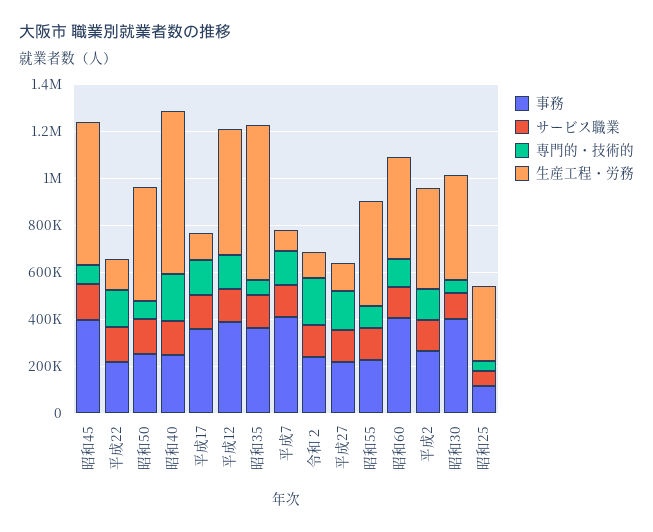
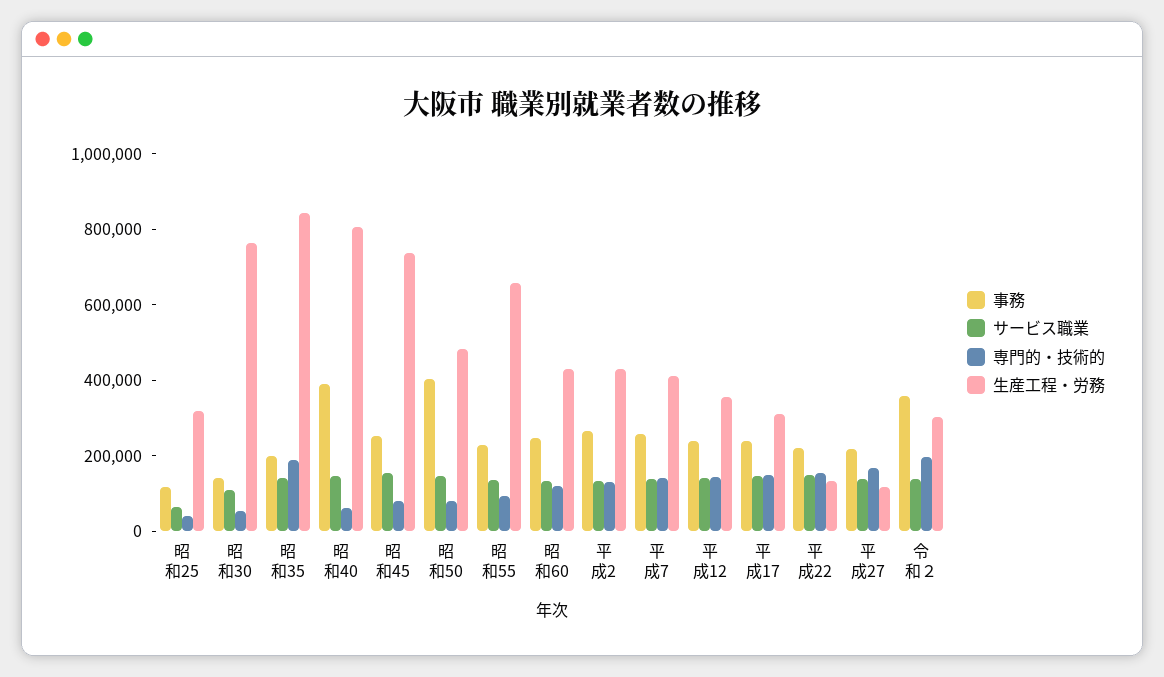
  {
    "事務": {
-     "昭和45": 400000,
+     "昭和45": 250000,
      "平成22": 200000,
-     "昭和50": 250000,
+     "昭和50": 400000,
-     "昭和40": 250000,
+     "昭和40": 400000,
-     "平成17": 350000,
+     "平成17": 250000,
-     "平成12": 400000,
+     "平成12": 250000,
-     "昭和35": 350000,
+     "昭和35": 200000,
-     "平成7": 400000,
+     "平成7": 250000,
-     "令和２": 250000,
+     "令和２": 350000,
      "平成27": 200000,
      "昭和55": 250000,
-     "昭和60": 400000,
+     "昭和60": 250000,
      "平成2": 250000,
-     "昭和30": 400000,
+     "昭和30": 150000,
      "昭和25": 100000
    },
    "サービス職業": {
      "昭和45": 150000,
      "平成22": 150000,
      "昭和50": 150000,
      "昭和40": 150000,
      "平成17": 150000,
      "平成12": 150000,
      "昭和35": 150000,
      "平成7": 150000,
      "令和２": 150000,
      "平成27": 150000,
      "昭和55": 150000,
      "昭和60": 150000,
      "平成2": 150000,
      "昭和30": 100000,
      "昭和25": 50000
    },
    "専門的・技術的": {
      "昭和45": 100000,
      "平成22": 150000,
      "昭和50": 100000,
-     "昭和40": 200000,
+     "昭和40": 50000,
      "平成17": 150000,
      "平成12": 150000,
-     "昭和35": 50000,
+     "昭和35": 200000,
      "平成7": 150000,
      "令和２": 200000,
      "平成27": 150000,
      "昭和55": 100000,
      "昭和60": 100000,
      "平成2": 150000,
      "昭和30": 50000,
      "昭和25": 50000
    },
    "生産工程・労務": {
-     "昭和45": 600000,
+     "昭和45": 750000,
      "平成22": 150000,
      "昭和50": 500000,
-     "昭和40": 700000,
+     "昭和40": 800000,
-     "平成17": 100000,
+     "平成17": 300000,
-     "平成12": 550000,
+     "平成12": 350000,
-     "昭和35": 650000,
+     "昭和35": 850000,
-     "平成7": 100000,
+     "平成7": 400000,
-     "令和２": 100000,
+     "令和２": 300000,
      "平成27": 100000,
-     "昭和55": 450000,
+     "昭和55": 650000,
      "昭和60": 450000,
      "平成2": 450000,
-     "昭和30": 450000,
+     "昭和30": 750000,
      "昭和25": 300000
    }
  }

